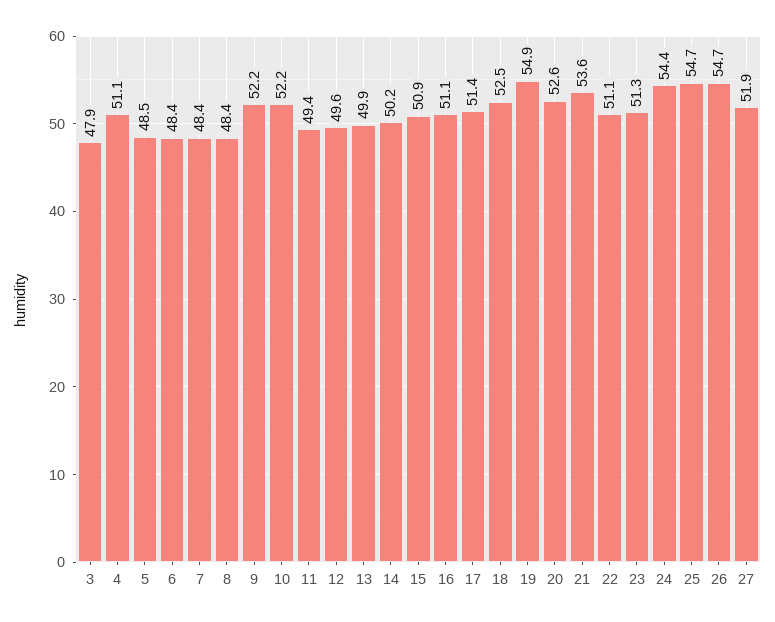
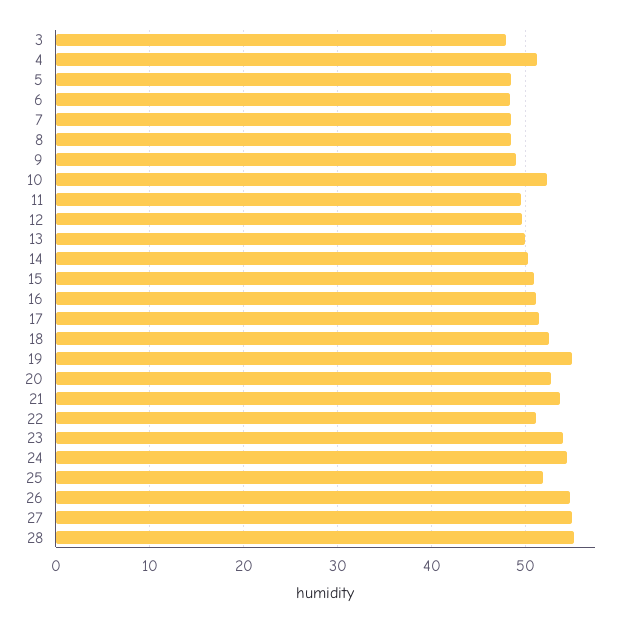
  {
    "3": 47.9,
    "4": 51.1,
    "5": 48.5,
    "6": 48.4,
    "7": 48.4,
    "8": 48.4,
-   "9": 52.2,
+   "9": 49,
    "10": 52.2,
    "11": 49.4,
    "12": 49.6,
    "13": 49.9,
    "14": 50.2,
    "15": 50.9,
    "16": 51.1,
    "17": 51.4,
    "18": 52.5,
    "19": 54.9,
    "20": 52.6,
    "21": 53.6,
    "22": 51.1,
-   "23": 51.3,
+   "23": 54,
    "24": 54.4,
-   "25": 54.7,
+   "25": 52,
    "26": 54.7,
-   "27": 51.9
+   "27": 55,
+   "28": 55
  }

